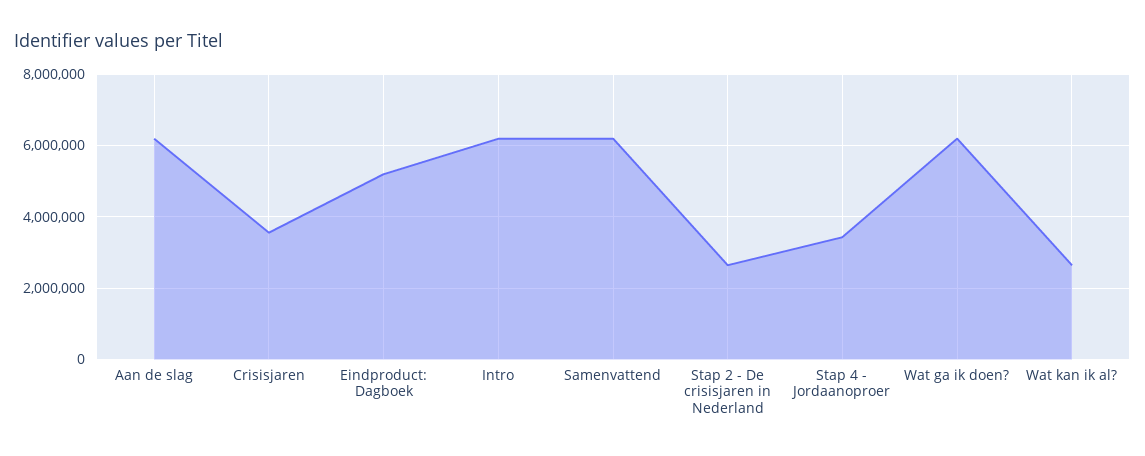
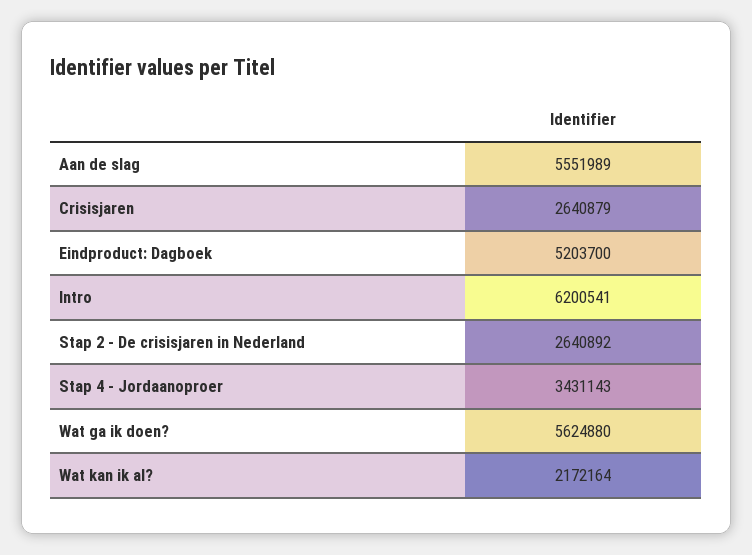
  {
-   "Aan de slag": 6200000,
+   "Aan de slag": 5551989,
-   "Crisisjaren": 3600000,
+   "Crisisjaren": 2640879,
    "Eindproduct: Dagboek": 5203700,
    "Intro": 6200541,
-   "Samenvattend": 6200000,
    "Stap 2 - De crisisjaren in Nederland": 2640892,
    "Stap 4 - Jordaanoproer": 3431143,
-   "Wat ga ik doen?": 6200000,
+   "Wat ga ik doen?": 5624880,
-   "Wat kan ik al?": 2600000
+   "Wat kan ik al?": 2172164
  }

